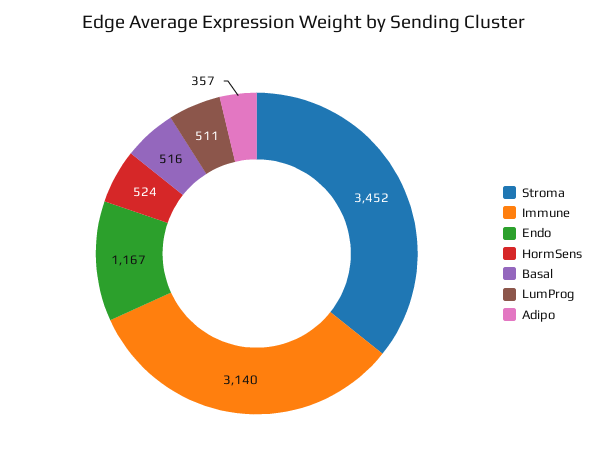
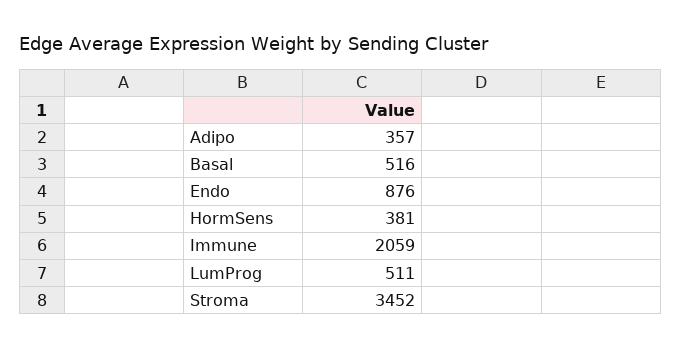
  {
    "Stroma": 3452,
-   "Immune": 3140,
+   "Immune": 2059,
-   "Endo": 1167,
+   "Endo": 876,
-   "HormSens": 524,
+   "HormSens": 381,
    "Basal": 516,
    "LumProg": 511,
    "Adipo": 357
  }

